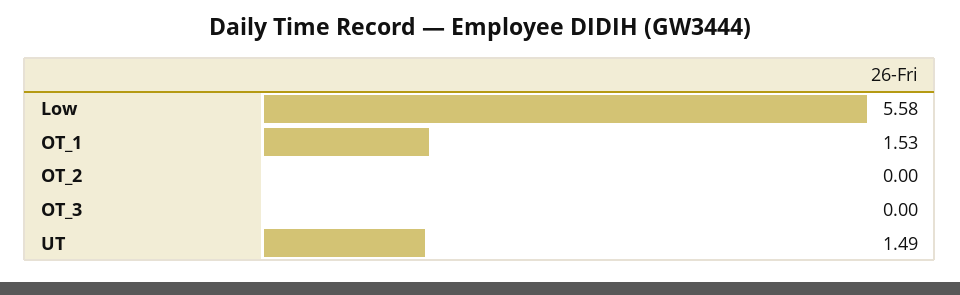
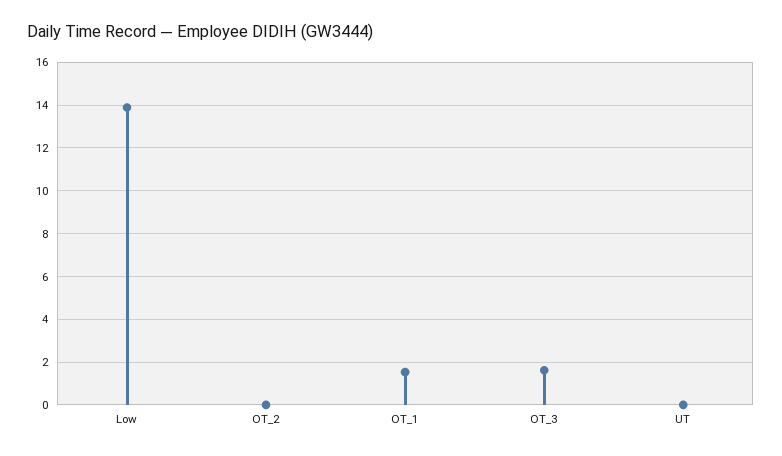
  {
-   "Low": 5.58,
+   "Low": 14,
    "OT_1": 1.53,
    "OT_2": 0,
-   "OT_3": 0,
+   "OT_3": 1.5,
-   "UT": 1.49
+   "UT": 0
  }

